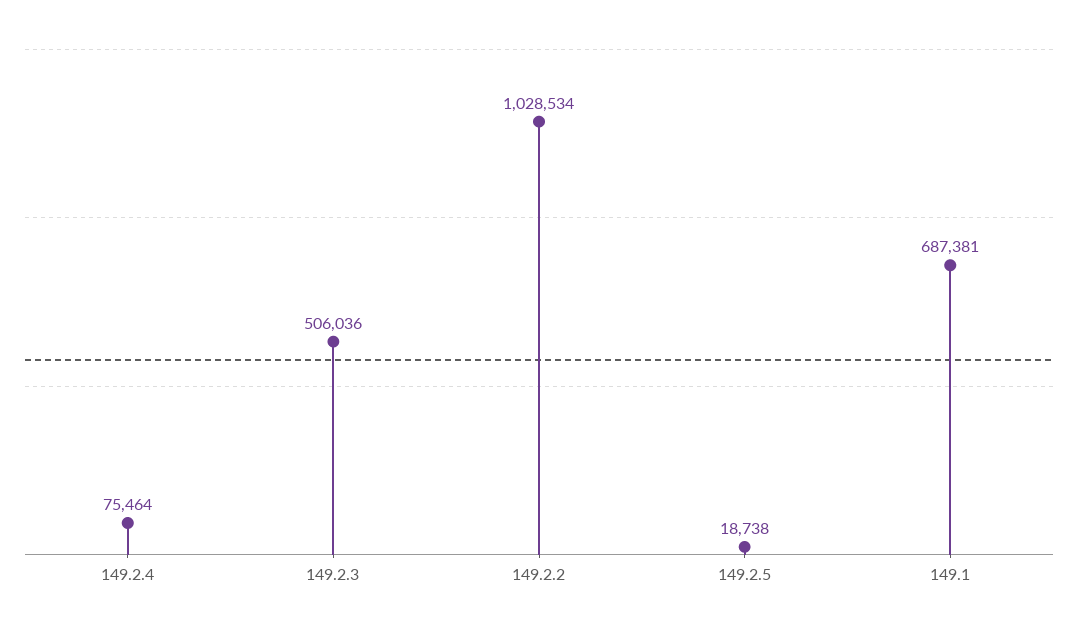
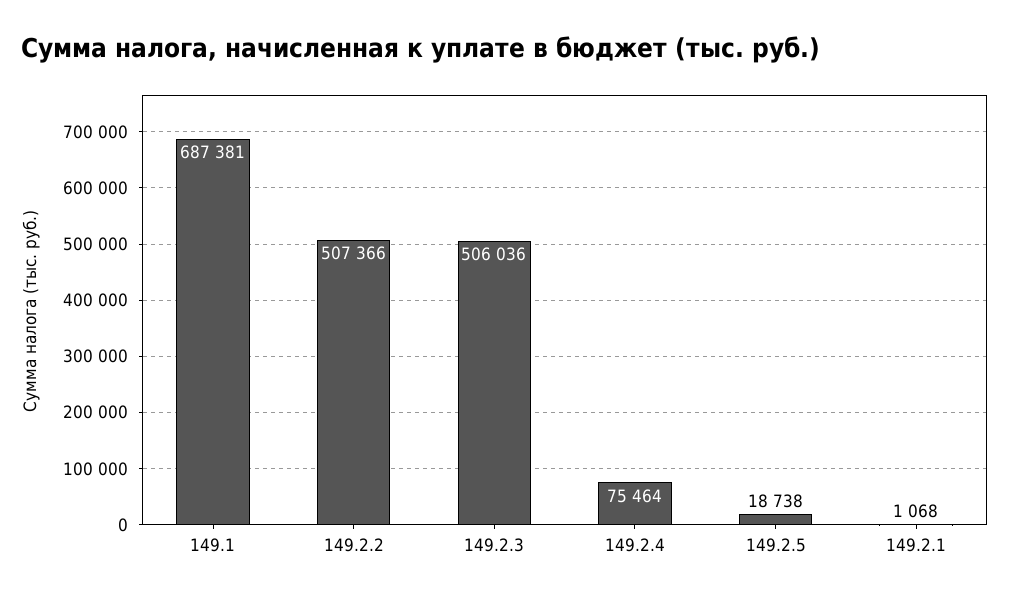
  {
    "149.2.4": 75464,
    "149.2.3": 506036,
-   "149.2.2": 1028534,
+   "149.2.2": 507366,
    "149.2.5": 18738,
-   "149.1": 687381
+   "149.1": 687381,
+   "149.2.1": 1068
  }

